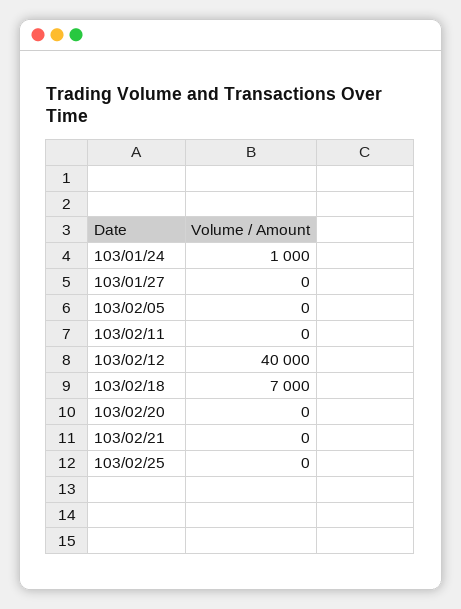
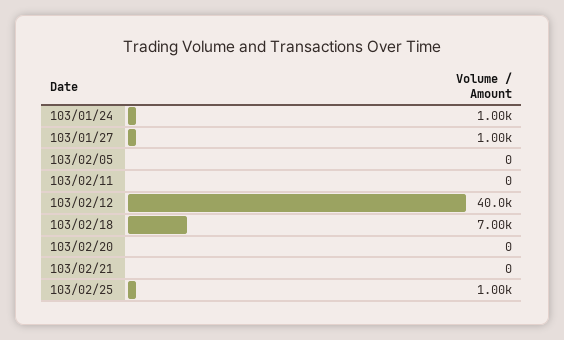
  {
    "103/01/24": 1000,
-   "103/01/27": 0,
+   "103/01/27": 1000,
    "103/02/05": 0,
    "103/02/11": 0,
    "103/02/12": 40000,
    "103/02/18": 7000,
    "103/02/20": 0,
    "103/02/21": 0,
-   "103/02/25": 0
+   "103/02/25": 1000
  }

